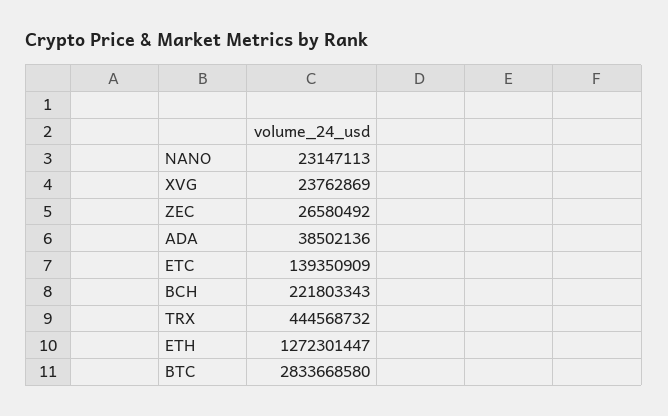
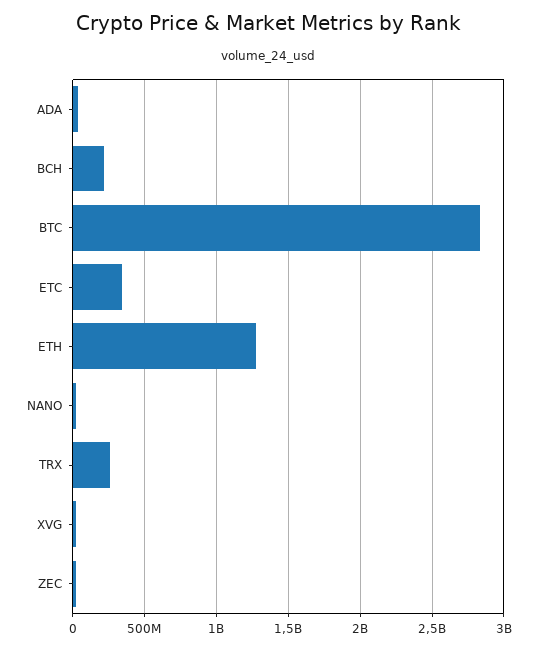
  {
    "NANO": 23147113,
    "XVG": 23762869,
    "ZEC": 26580492,
    "ADA": 38502136,
-   "ETC": 139350909,
+   "ETC": 350000000,
    "BCH": 221803343,
-   "TRX": 444568732,
+   "TRX": 250000000,
    "ETH": 1272301447,
    "BTC": 2833668580
  }

